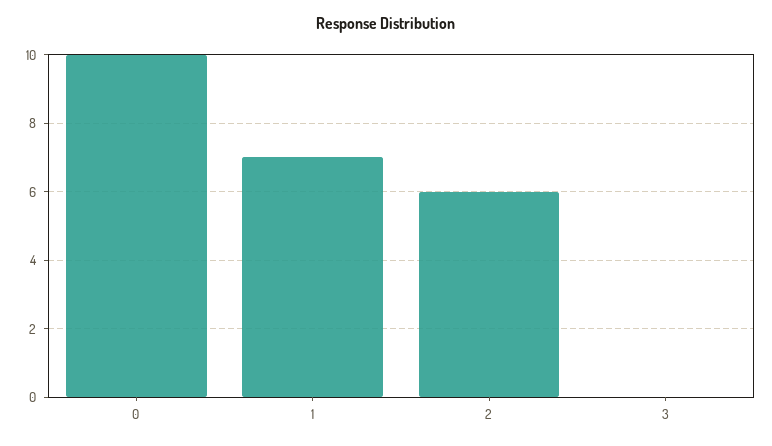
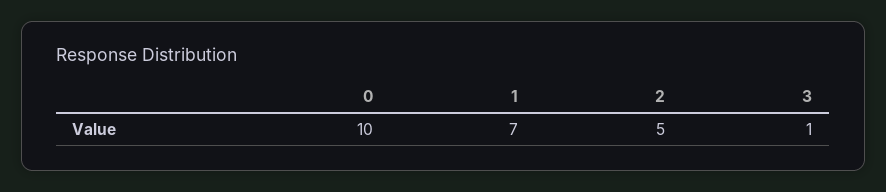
  {
    "0": 10,
    "1": 7,
-   "2": 6,
+   "2": 5,
-   "3": 0
+   "3": 1
  }

